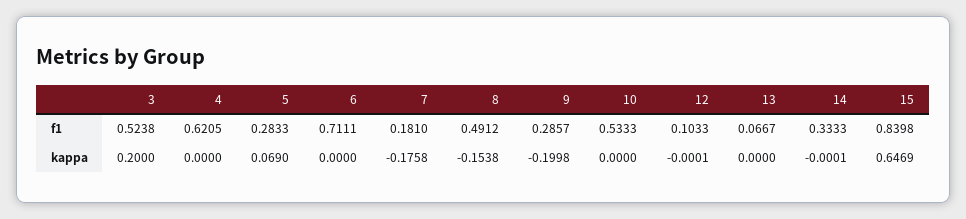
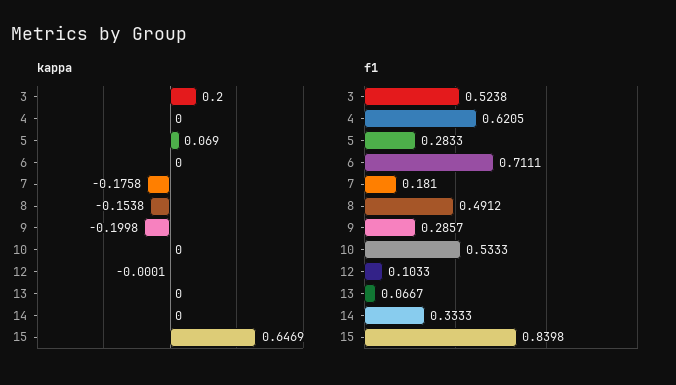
  {
    "f1": {
      "3": 0.5238,
      "4": 0.6205,
      "5": 0.2833,
      "6": 0.7111,
      "7": 0.181,
      "8": 0.4912,
      "9": 0.2857,
      "10": 0.5333,
      "12": 0.1033,
      "13": 0.0667,
      "14": 0.3333,
      "15": 0.8398
    },
    "kappa": {
      "3": 0.2,
      "4": 0,
      "5": 0.069,
      "6": 0,
      "7": -0.1758,
      "8": -0.1538,
      "9": -0.1998,
      "10": 0,
      "12": -0.0001,
      "13": 0,
-     "14": -0.0001,
+     "14": 0,
      "15": 0.6469
    }
  }

